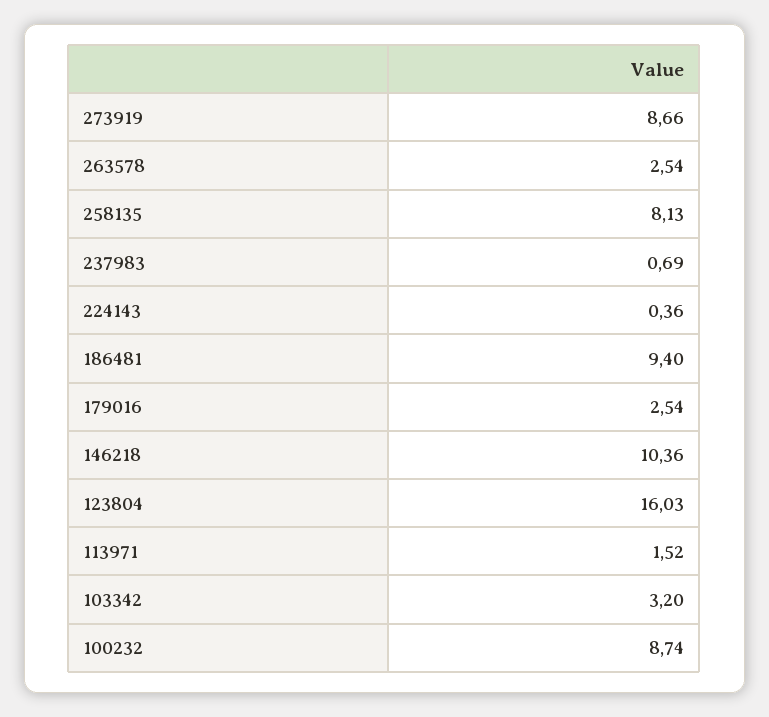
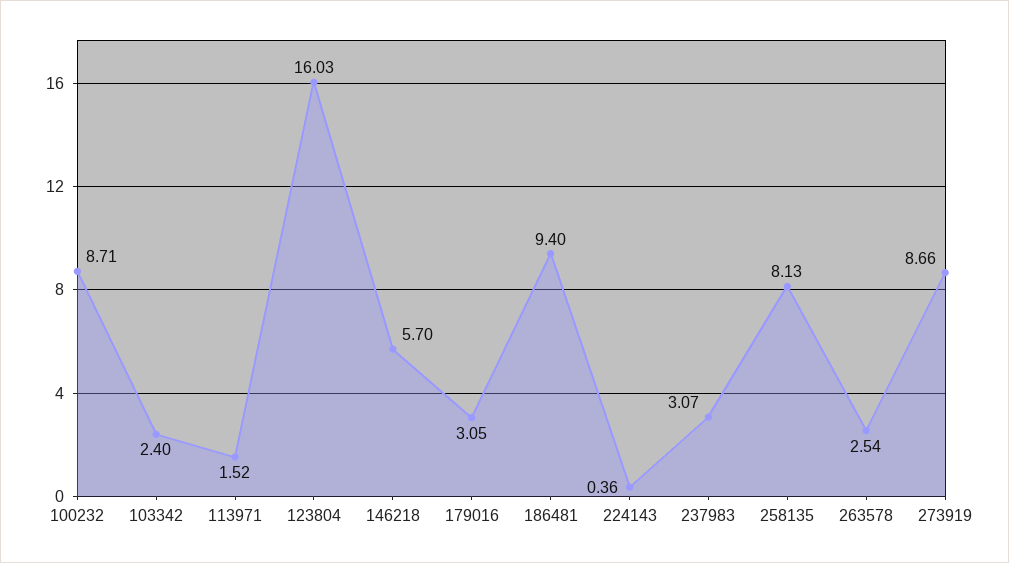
  {
    "273919": 8.66,
    "263578": 2.54,
    "258135": 8.13,
-   "237983": 0.69,
+   "237983": 3.07,
    "224143": 0.36,
    "186481": 9.4,
-   "179016": 2.54,
+   "179016": 3.05,
-   "146218": 10.36,
+   "146218": 5.7,
    "123804": 16.03,
    "113971": 1.52,
-   "103342": 3.2,
+   "103342": 2.4,
-   "100232": 8.74
+   "100232": 8.71
  }

